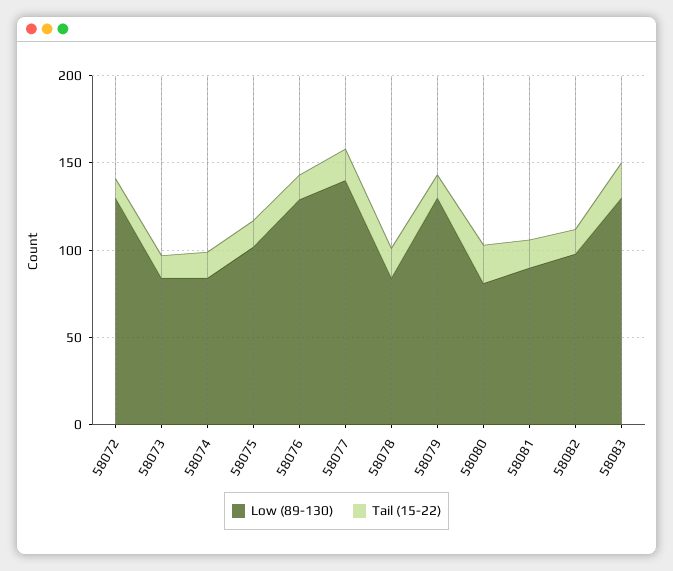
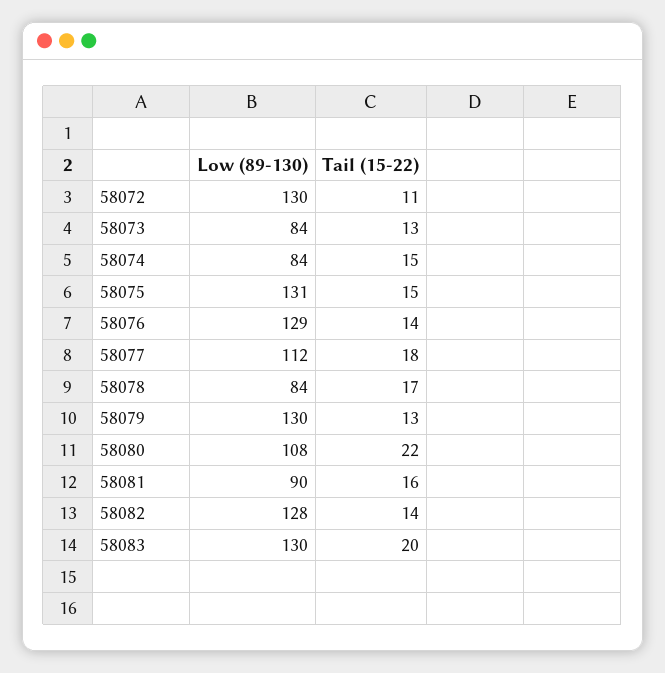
  {
    "Low (89-130)": {
      "58072": 130,
      "58073": 84,
      "58074": 84,
-     "58075": 100,
+     "58075": 131,
      "58076": 129,
-     "58077": 140,
+     "58077": 112,
      "58078": 84,
      "58079": 130,
-     "58080": 80,
+     "58080": 108,
      "58081": 90,
-     "58082": 100,
+     "58082": 128,
      "58083": 130
    },
    "Tail (15-22)": {
      "58072": 11,
      "58073": 13,
      "58074": 15,
      "58075": 15,
      "58076": 14,
      "58077": 18,
      "58078": 17,
      "58079": 13,
      "58080": 22,
      "58081": 16,
      "58082": 14,
      "58083": 20
    }
  }

